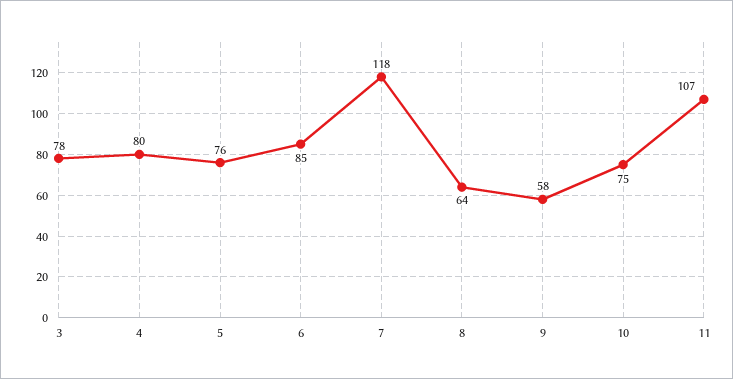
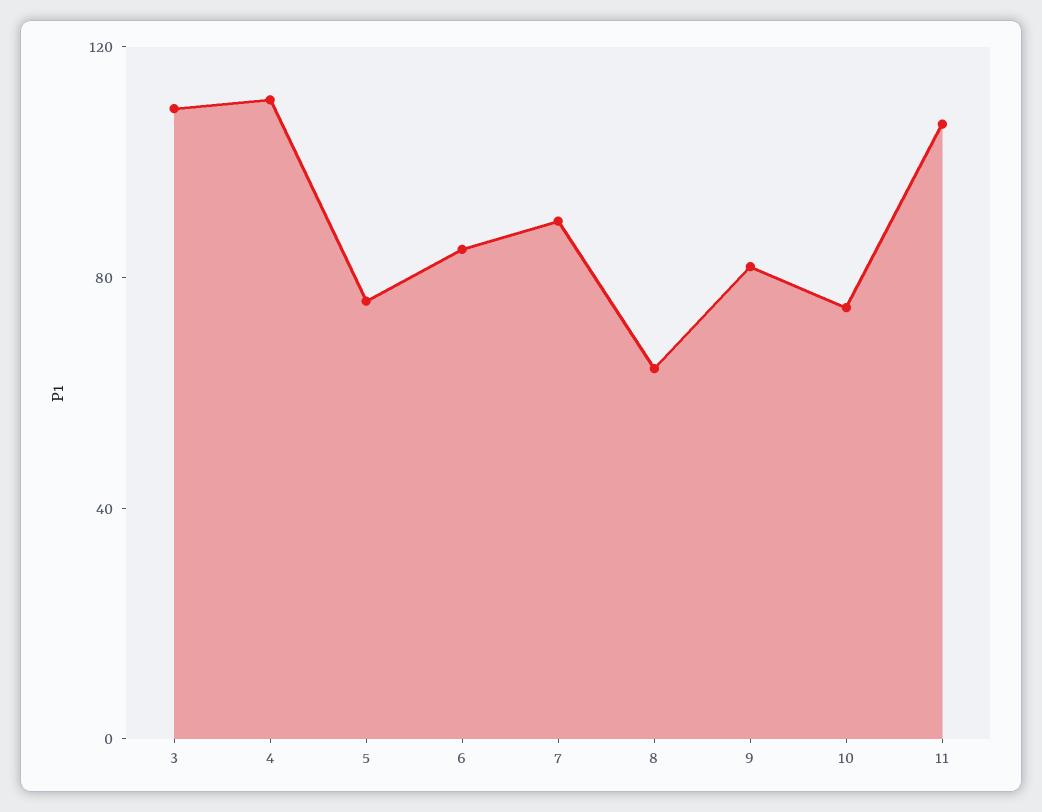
  {
-   "3": 78,
+   "3": 110,
-   "4": 80,
+   "4": 110,
    "5": 76,
    "6": 85,
-   "7": 118,
+   "7": 90,
    "8": 64,
-   "9": 58,
+   "9": 80,
    "10": 75,
    "11": 107
  }

